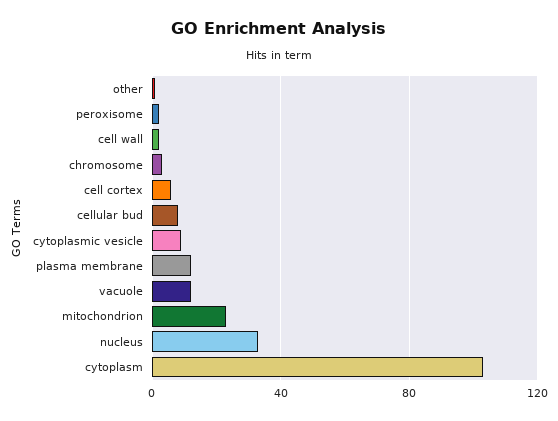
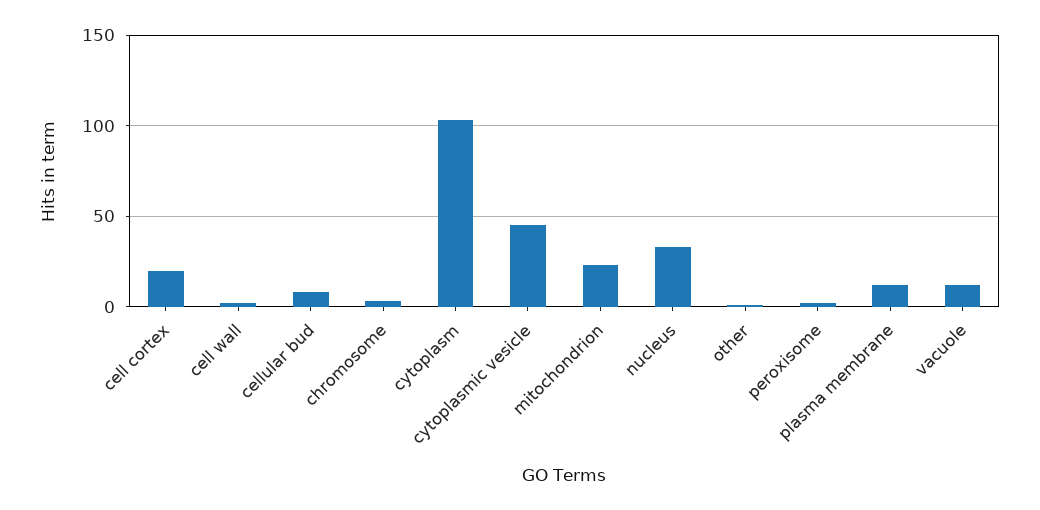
  {
    "other": 0,
    "peroxisome": 0,
    "cell wall": 0,
    "chromosome": 5,
-   "cell cortex": 5,
+   "cell cortex": 20,
    "cellular bud": 10,
-   "cytoplasmic vesicle": 10,
+   "cytoplasmic vesicle": 45,
    "plasma membrane": 10,
    "vacuole": 10,
    "mitochondrion": 25,
    "nucleus": 35,
    "cytoplasm": 105
  }

